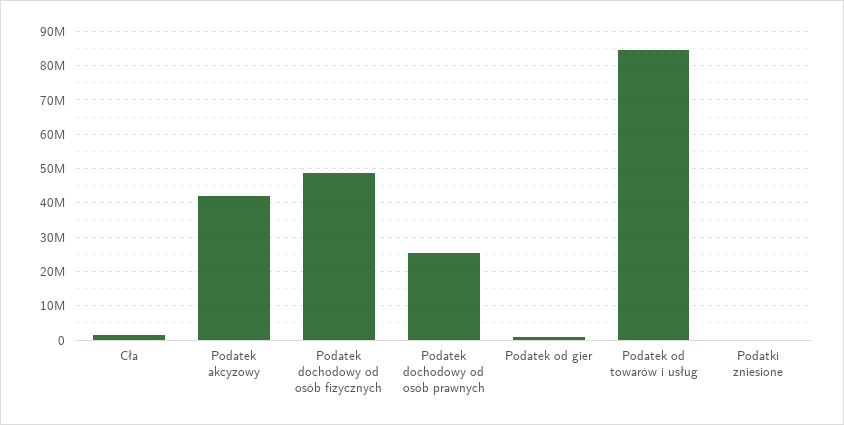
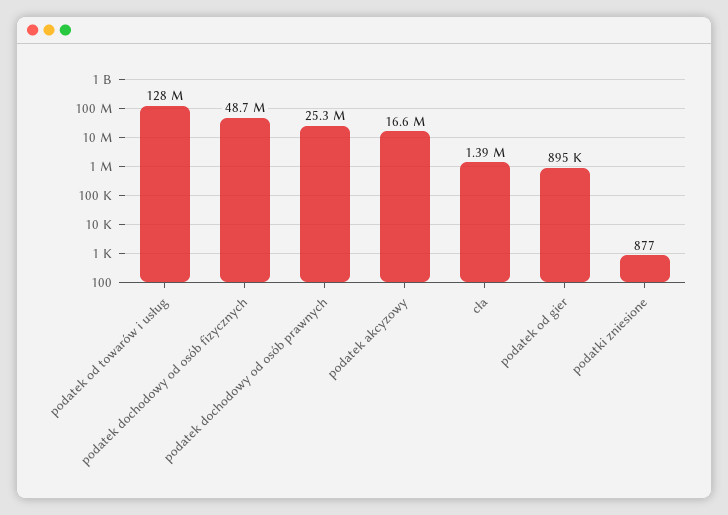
  {
    "Cła": 1390000,
-   "Podatek akcyzowy": 42000000,
+   "Podatek akcyzowy": 16600000,
    "Podatek dochodowy od osób fizycznych": 48700000,
    "Podatek dochodowy od osób prawnych": 25300000,
    "Podatek od gier": 895000,
-   "Podatek od towarów i usług": 84000000,
+   "Podatek od towarów i usług": 128000000,
    "Podatki zniesione": 877
  }

